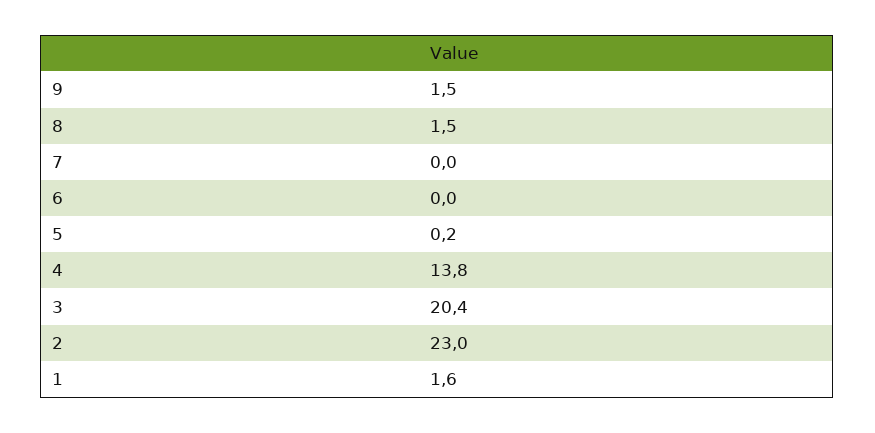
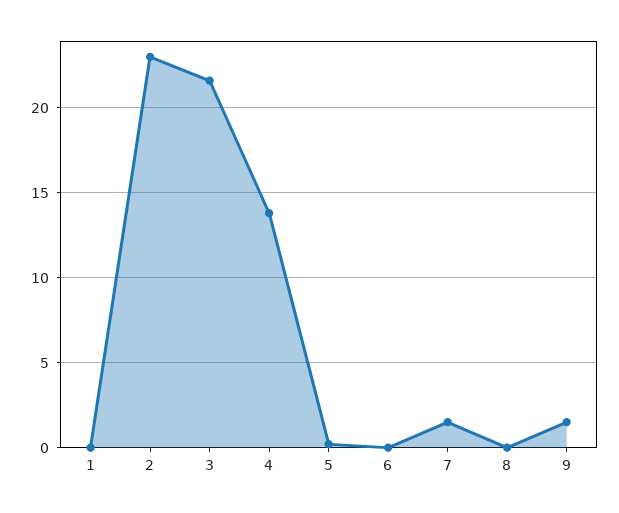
  {
    "9": 1.5,
-   "8": 1.5,
+   "8": 0,
-   "7": 0,
+   "7": 1.5,
    "6": 0,
    "5": 0.2,
    "4": 13.8,
-   "3": 20.4,
+   "3": 21.5,
    "2": 23,
-   "1": 1.6
+   "1": 0
  }

